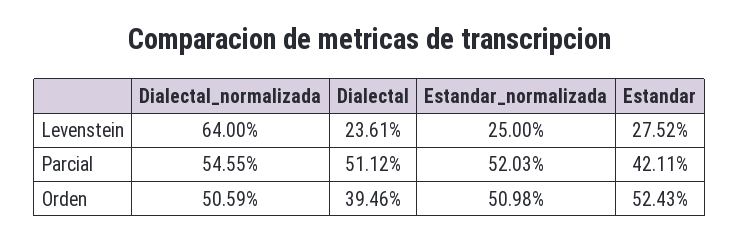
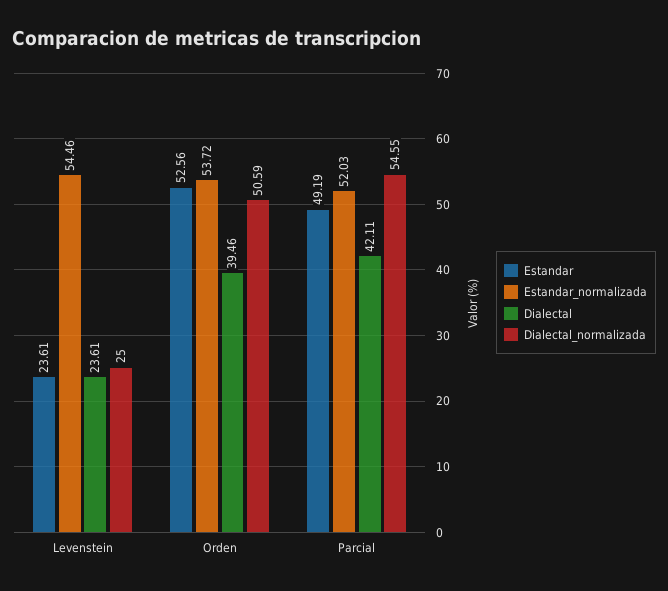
  {
    "Dialectal_normalizada": {
-     "Levenstein": 64,
+     "Levenstein": 25,
      "Parcial": 54.55,
      "Orden": 50.59
    },
    "Dialectal": {
      "Levenstein": 23.61,
-     "Parcial": 51.12,
+     "Parcial": 42.11,
      "Orden": 39.46
    },
    "Estandar_normalizada": {
-     "Levenstein": 25,
+     "Levenstein": 54.46,
      "Parcial": 52.03,
-     "Orden": 50.98
+     "Orden": 53.72
    },
    "Estandar": {
-     "Levenstein": 27.52,
+     "Levenstein": 23.61,
-     "Parcial": 42.11,
+     "Parcial": 49.19,
-     "Orden": 52.43
+     "Orden": 52.56
    }
  }

